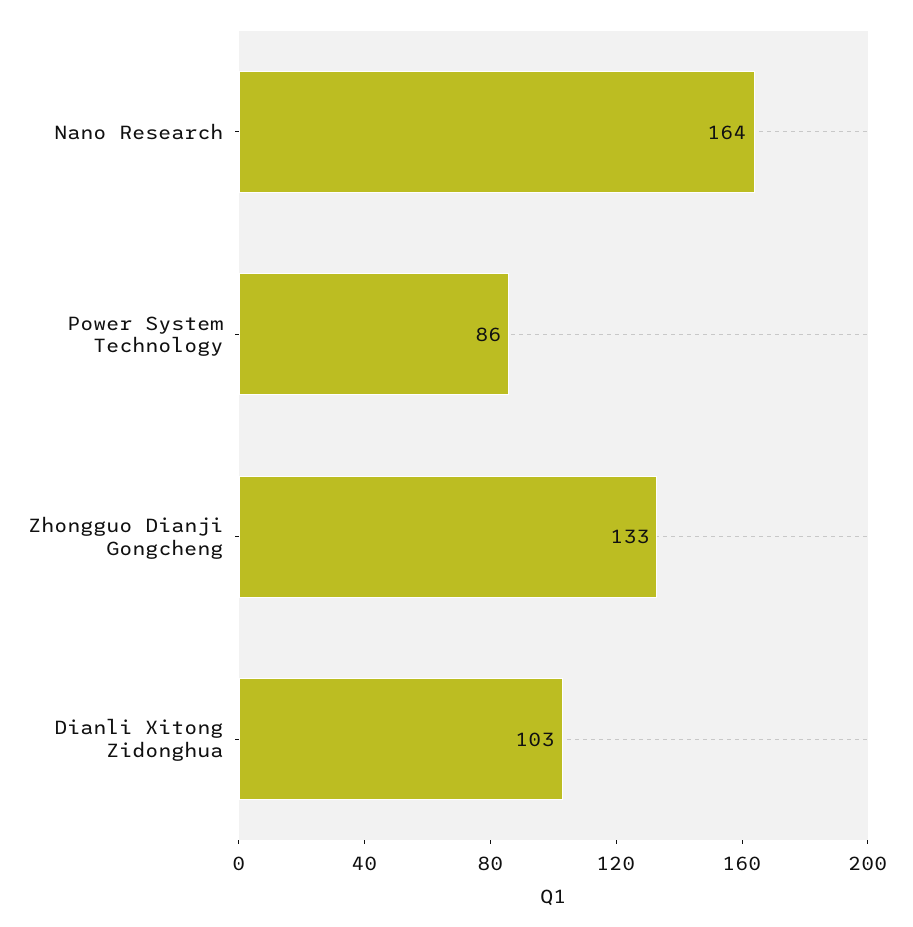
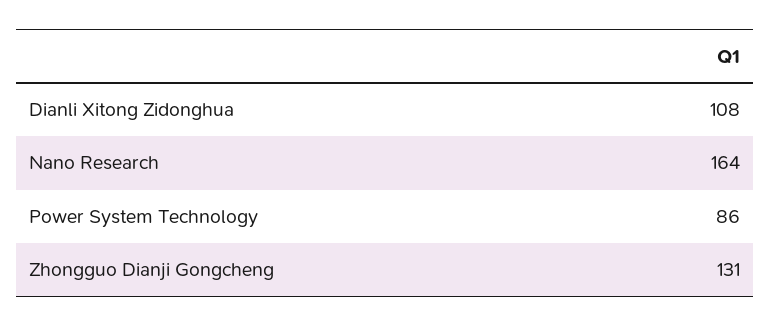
  {
    "Nano Research": 164,
    "Power System Technology": 86,
-   "Zhongguo Dianji Gongcheng": 133,
+   "Zhongguo Dianji Gongcheng": 131,
-   "Dianli Xitong Zidonghua": 103
+   "Dianli Xitong Zidonghua": 108
  }

